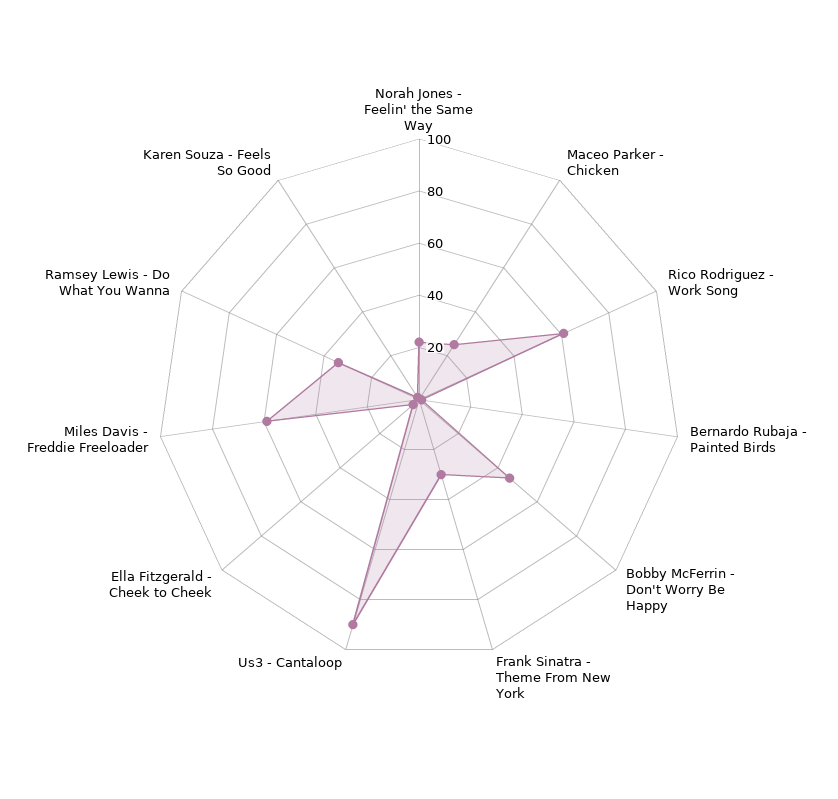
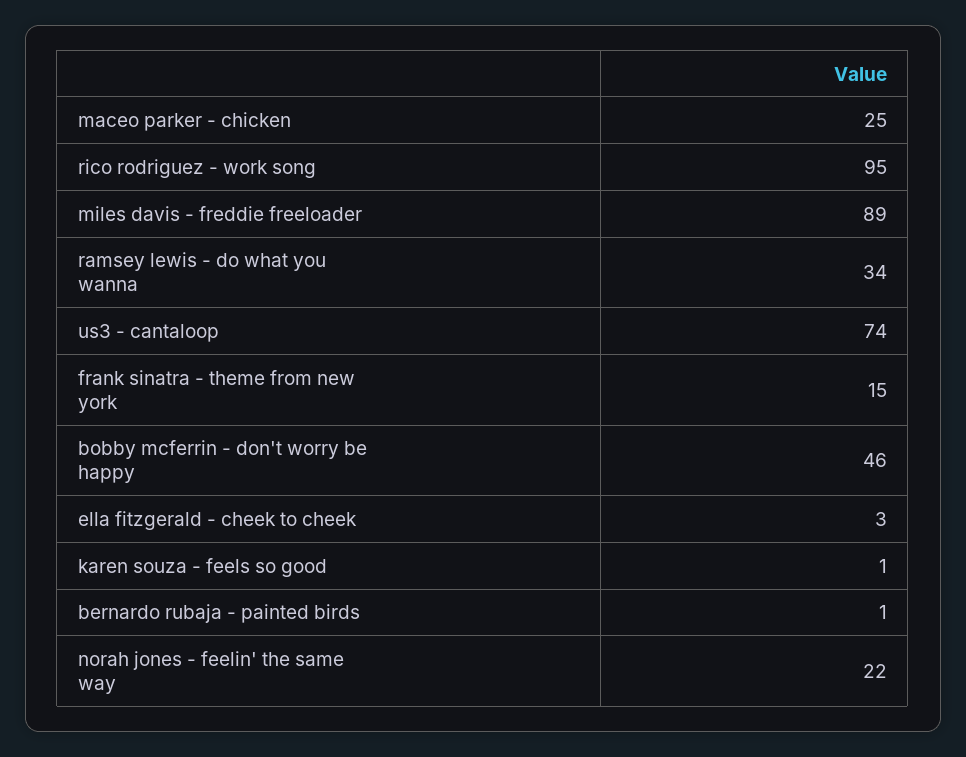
  {
    "Norah Jones - Feelin' the Same Way": 22,
    "Maceo Parker - Chicken": 25,
-   "Rico Rodriguez - Work Song": 60,
+   "Rico Rodriguez - Work Song": 95,
    "Bernardo Rubaja - Painted Birds": 1,
    "Bobby McFerrin - Don't Worry Be Happy": 46,
-   "Frank Sinatra - Theme From New York": 30,
+   "Frank Sinatra - Theme From New York": 15,
-   "Us3 - Cantaloop": 90,
+   "Us3 - Cantaloop": 74,
    "Ella Fitzgerald - Cheek to Cheek": 3,
-   "Miles Davis - Freddie Freeloader": 60,
+   "Miles Davis - Freddie Freeloader": 89,
    "Ramsey Lewis - Do What You Wanna": 34,
    "Karen Souza - Feels So Good": 1
  }

